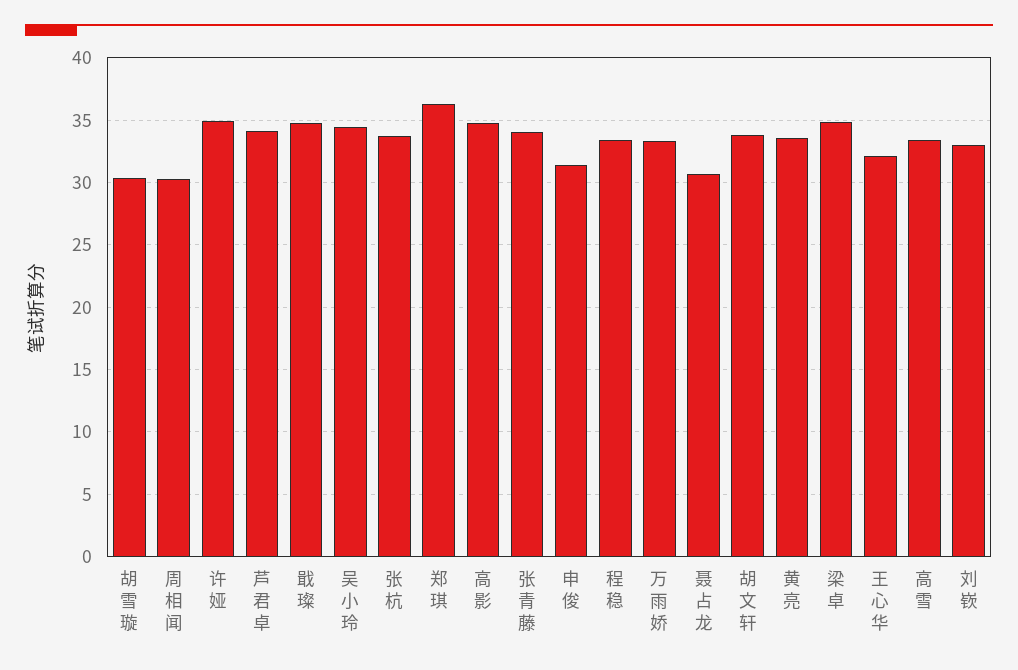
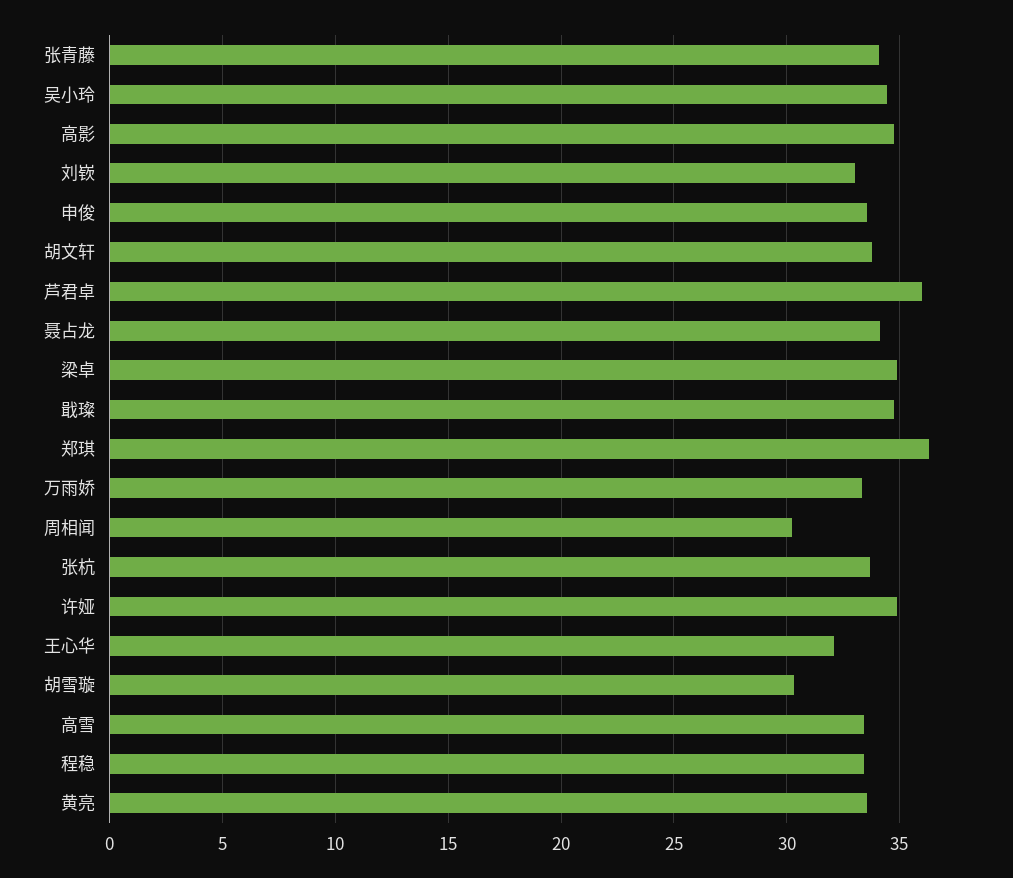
  {
    "胡雪璇": 30.5,
    "周相闻": 30,
    "许娅": 35,
-   "芦君卓": 34,
+   "芦君卓": 36,
    "戢璨": 34.5,
    "吴小玲": 34.5,
    "张杭": 33.5,
    "郑琪": 36.5,
    "高影": 35,
    "张青藤": 34,
-   "申俊": 31.5,
+   "申俊": 33.5,
    "程稳": 33.5,
    "万雨娇": 33.5,
-   "聂占龙": 30.5,
+   "聂占龙": 34,
    "胡文轩": 34,
    "黄亮": 33.5,
    "梁卓": 35,
    "王心华": 32,
    "高雪": 33.5,
    "刘嵚": 33
  }

